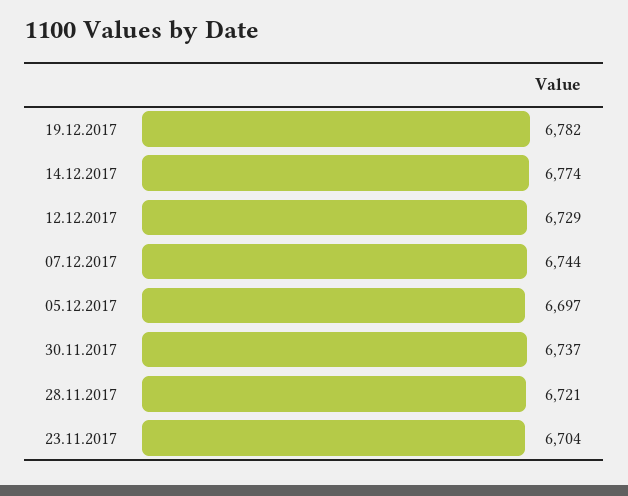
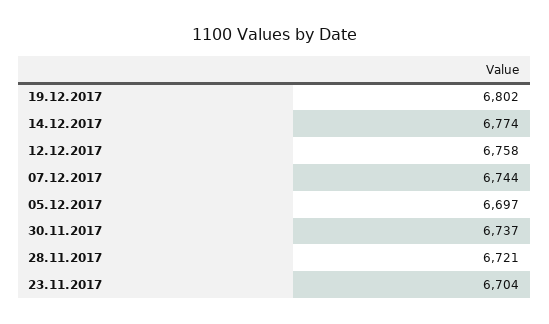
  {
-   "19.12.2017": 6782,
+   "19.12.2017": 6802,
    "14.12.2017": 6774,
-   "12.12.2017": 6729,
+   "12.12.2017": 6758,
    "07.12.2017": 6744,
    "05.12.2017": 6697,
    "30.11.2017": 6737,
    "28.11.2017": 6721,
    "23.11.2017": 6704
  }

